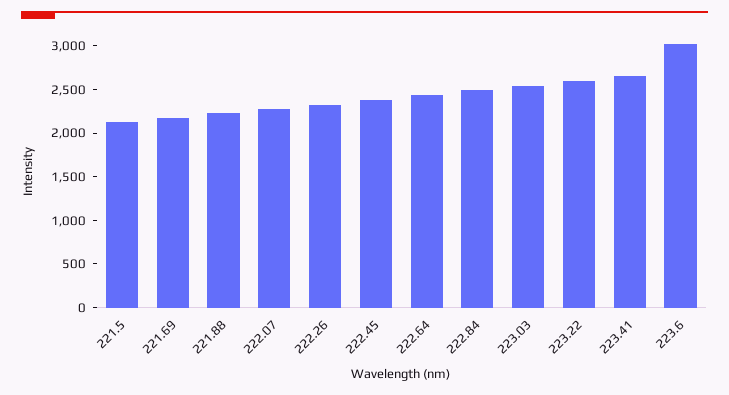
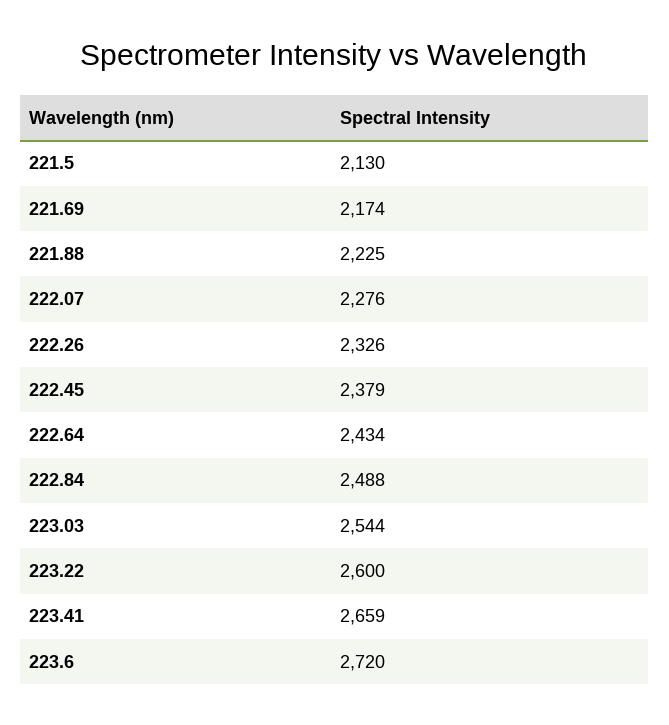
  {
    "221.5": 2130,
    "221.69": 2174,
    "221.88": 2225,
    "222.07": 2276,
    "222.26": 2326,
    "222.45": 2379,
    "222.64": 2434,
    "222.84": 2488,
    "223.03": 2544,
    "223.22": 2600,
    "223.41": 2659,
-   "223.6": 3000
+   "223.6": 2720
  }

